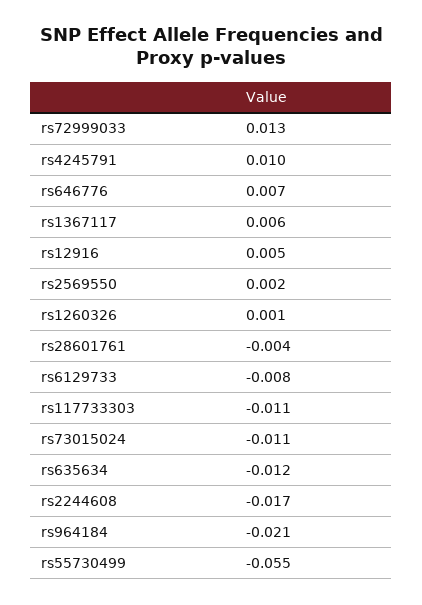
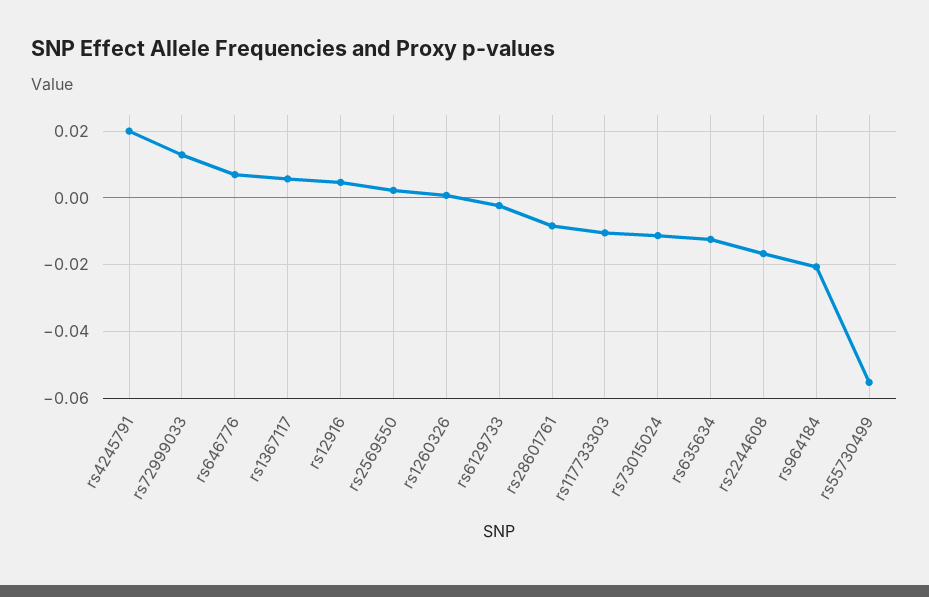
  {
    "rs72999033": 0.013,
-   "rs4245791": 0.01,
+   "rs4245791": 0.02,
    "rs646776": 0.007,
    "rs1367117": 0.006,
    "rs12916": 0.005,
    "rs2569550": 0.002,
    "rs1260326": 0.001,
-   "rs28601761": -0.004,
+   "rs28601761": -0.008,
-   "rs6129733": -0.008,
+   "rs6129733": -0.002,
    "rs117733303": -0.011,
    "rs73015024": -0.011,
    "rs635634": -0.012,
    "rs2244608": -0.017,
    "rs964184": -0.021,
    "rs55730499": -0.055
  }

